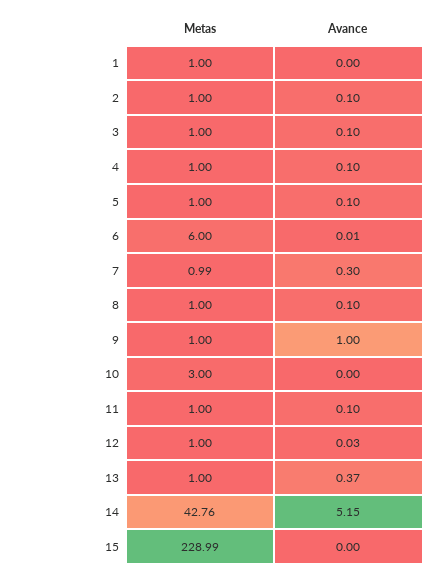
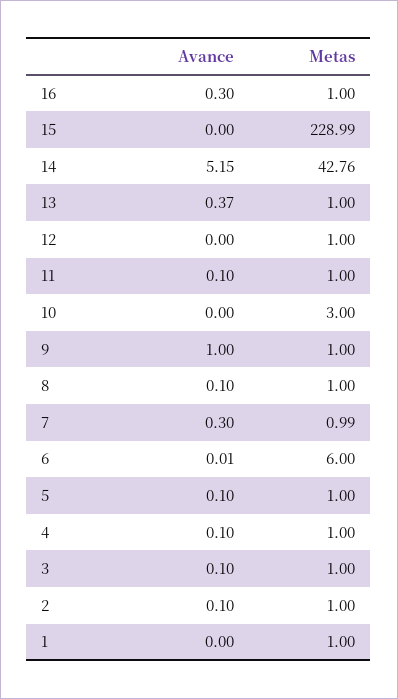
  {
    "Metas": {
      "1": 1,
      "2": 1,
      "3": 1,
      "4": 1,
      "5": 1,
      "6": 6,
      "7": 0.99,
      "8": 1,
      "9": 1,
      "10": 3,
      "11": 1,
      "12": 1,
      "13": 1,
      "14": 42.76,
-     "15": 228.99
+     "15": 228.99,
+     "16": 1
    },
    "Avance": {
      "1": 0,
      "2": 0.1,
      "3": 0.1,
      "4": 0.1,
      "5": 0.1,
      "6": 0.01,
      "7": 0.3,
      "8": 0.1,
      "9": 1,
      "10": 0,
      "11": 0.1,
-     "12": 0.03,
+     "12": 0,
      "13": 0.37,
      "14": 5.15,
-     "15": 0
+     "15": 0,
+     "16": 0.3
    }
  }

